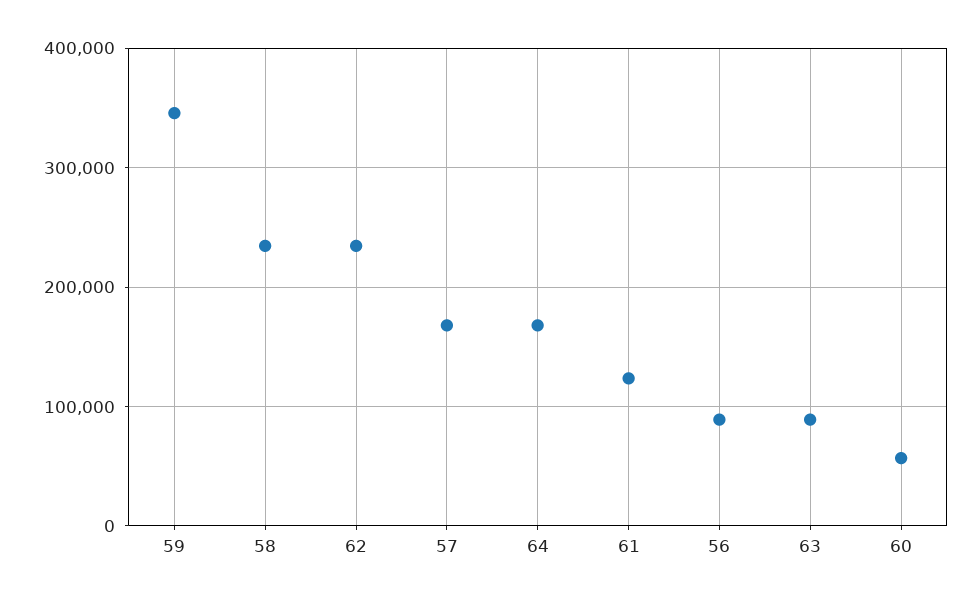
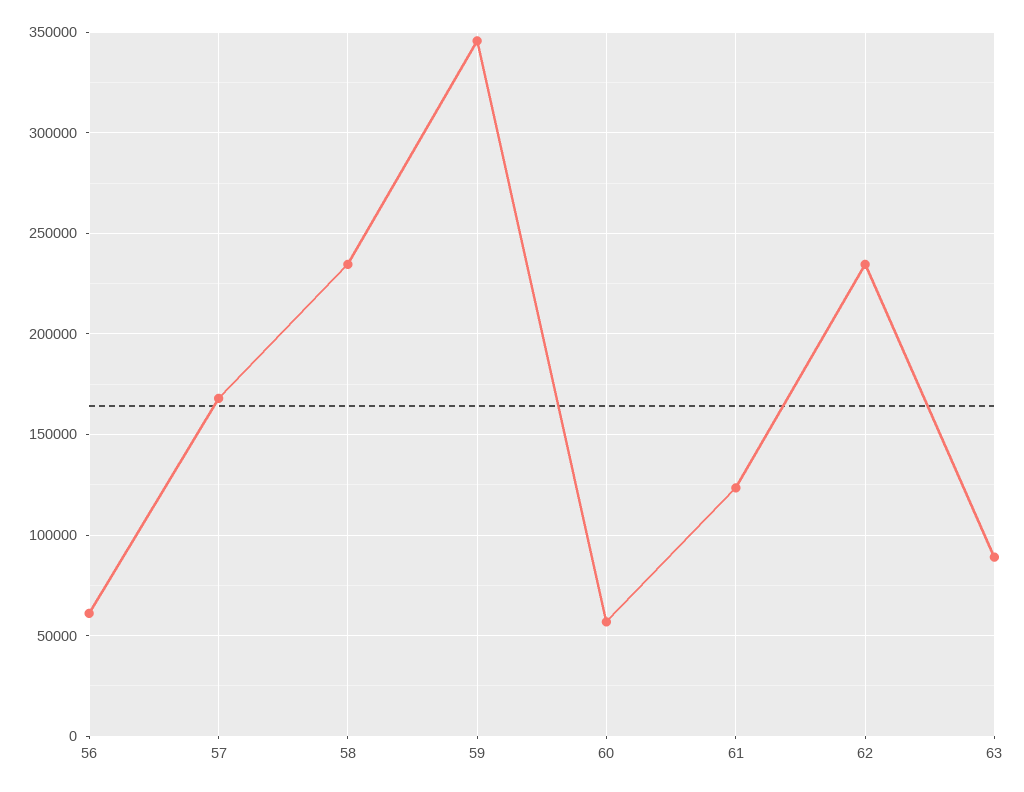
  {
    "59": 345000,
    "58": 235000,
    "62": 235000,
    "57": 170000,
-   "64": 170000,
    "61": 125000,
-   "56": 90000,
+   "56": 60000,
    "63": 90000,
    "60": 55000
  }

